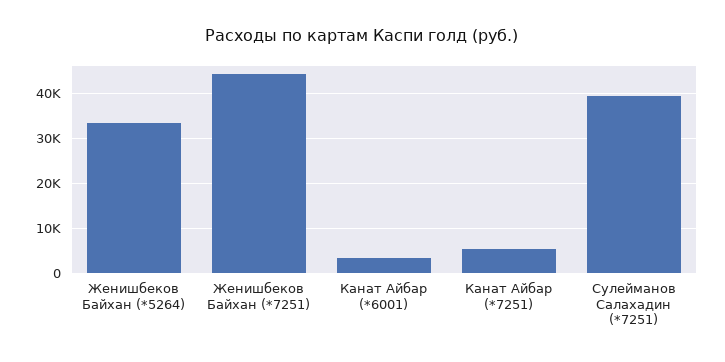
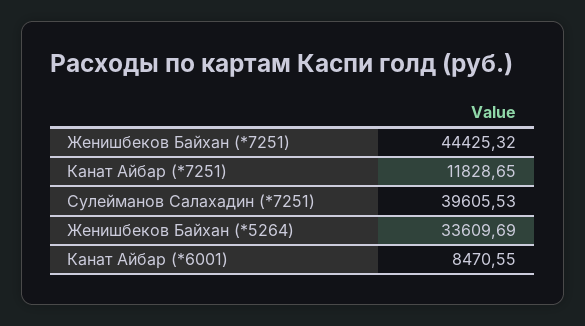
  {
    "Женишбеков Байхан (*5264)": 33609.69,
    "Женишбеков Байхан (*7251)": 44425.32,
-   "Канат Айбар (*6001)": 4000,
+   "Канат Айбар (*6001)": 8470.55,
-   "Канат Айбар (*7251)": 6000,
+   "Канат Айбар (*7251)": 11828.65,
    "Сулейманов Салахадин (*7251)": 39605.53
  }

